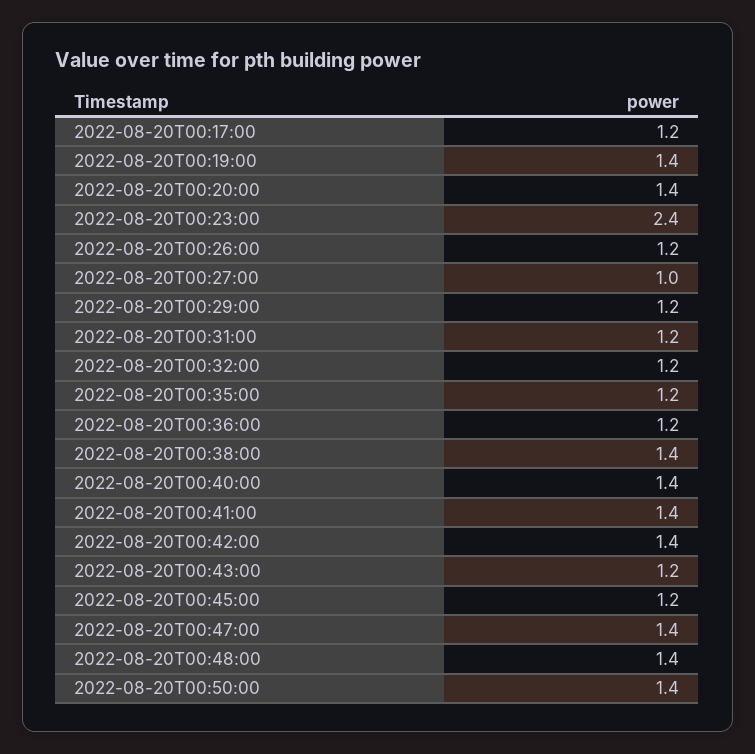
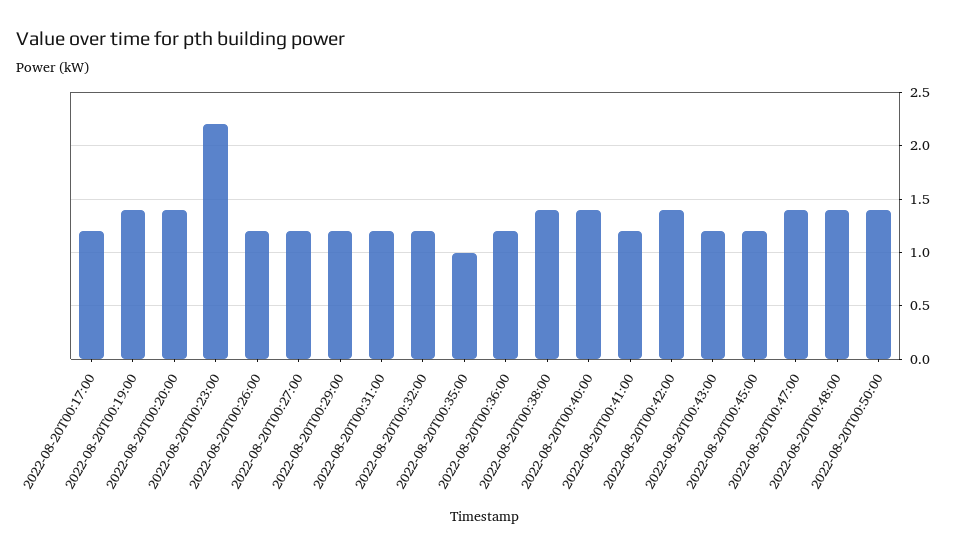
  {
    "2022-08-20T00:17:00": 1.2,
    "2022-08-20T00:19:00": 1.4,
    "2022-08-20T00:20:00": 1.4,
-   "2022-08-20T00:23:00": 2.4,
+   "2022-08-20T00:23:00": 2.2,
    "2022-08-20T00:26:00": 1.2,
-   "2022-08-20T00:27:00": 1,
+   "2022-08-20T00:27:00": 1.2,
    "2022-08-20T00:29:00": 1.2,
    "2022-08-20T00:31:00": 1.2,
    "2022-08-20T00:32:00": 1.2,
-   "2022-08-20T00:35:00": 1.2,
+   "2022-08-20T00:35:00": 1,
    "2022-08-20T00:36:00": 1.2,
    "2022-08-20T00:38:00": 1.4,
    "2022-08-20T00:40:00": 1.4,
-   "2022-08-20T00:41:00": 1.4,
+   "2022-08-20T00:41:00": 1.2,
    "2022-08-20T00:42:00": 1.4,
    "2022-08-20T00:43:00": 1.2,
    "2022-08-20T00:45:00": 1.2,
    "2022-08-20T00:47:00": 1.4,
    "2022-08-20T00:48:00": 1.4,
    "2022-08-20T00:50:00": 1.4
  }

